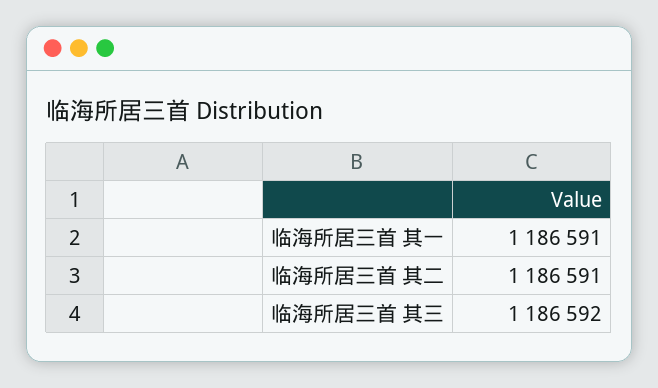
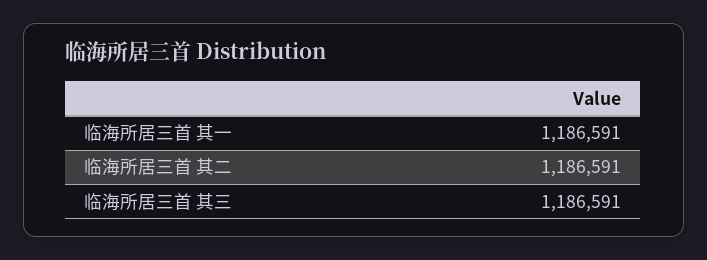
  {
    "临海所居三首 其一": 1186591,
    "临海所居三首 其二": 1186591,
-   "临海所居三首 其三": 1186592
+   "临海所居三首 其三": 1186591
  }

